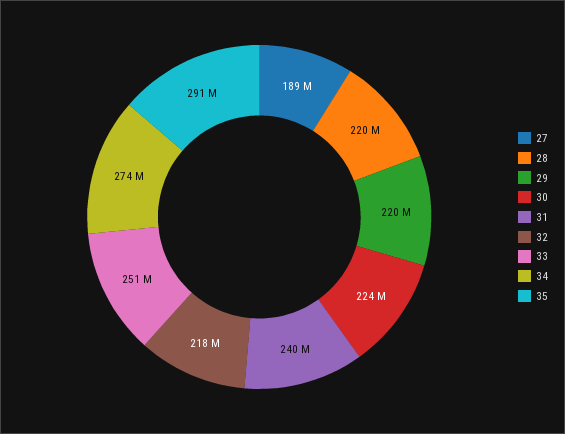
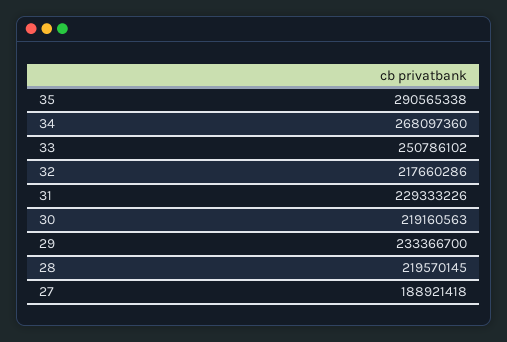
  {
    "27": 188921418,
    "28": 219570145,
-   "29": 220000000,
+   "29": 233366700,
-   "30": 224000000,
+   "30": 219160563,
-   "31": 240000000,
+   "31": 229333226,
    "32": 217660286,
    "33": 250786102,
-   "34": 274000000,
+   "34": 268097360,
    "35": 290565338
  }

